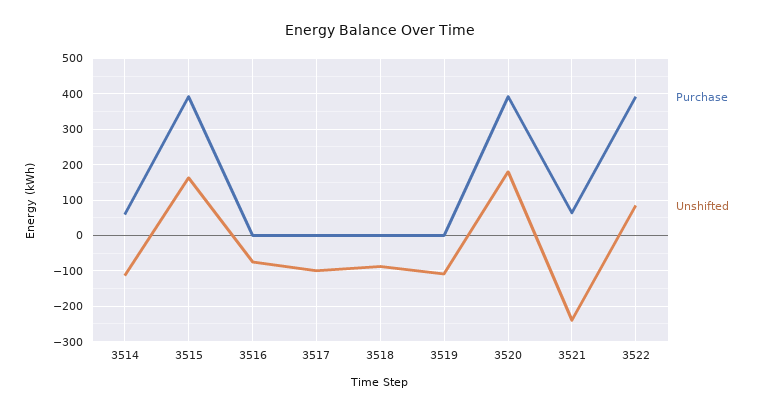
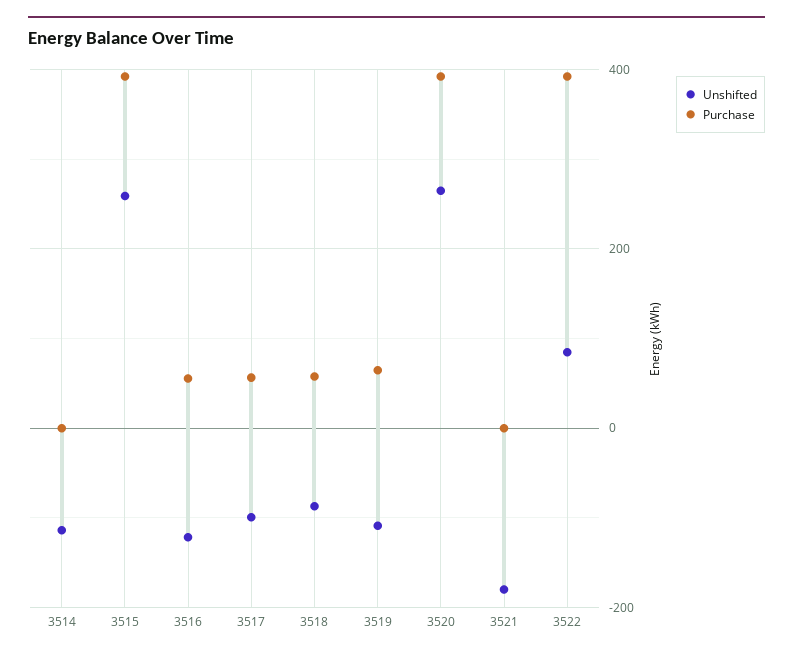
  {
    "Purchase": {
-     "3514": 60,
+     "3514": 0,
      "3515": 400,
-     "3516": 0,
+     "3516": 60,
-     "3517": 0,
+     "3517": 60,
-     "3518": 0,
+     "3518": 60,
-     "3519": 0,
+     "3519": 60,
      "3520": 400,
-     "3521": 60,
+     "3521": 0,
      "3522": 400
    },
    "Unshifted": {
      "3514": -120,
-     "3515": 160,
+     "3515": 260,
-     "3516": -80,
+     "3516": -120,
      "3517": -100,
      "3518": -80,
      "3519": -100,
-     "3520": 180,
+     "3520": 260,
-     "3521": -240,
+     "3521": -180,
      "3522": 80
    }
  }

